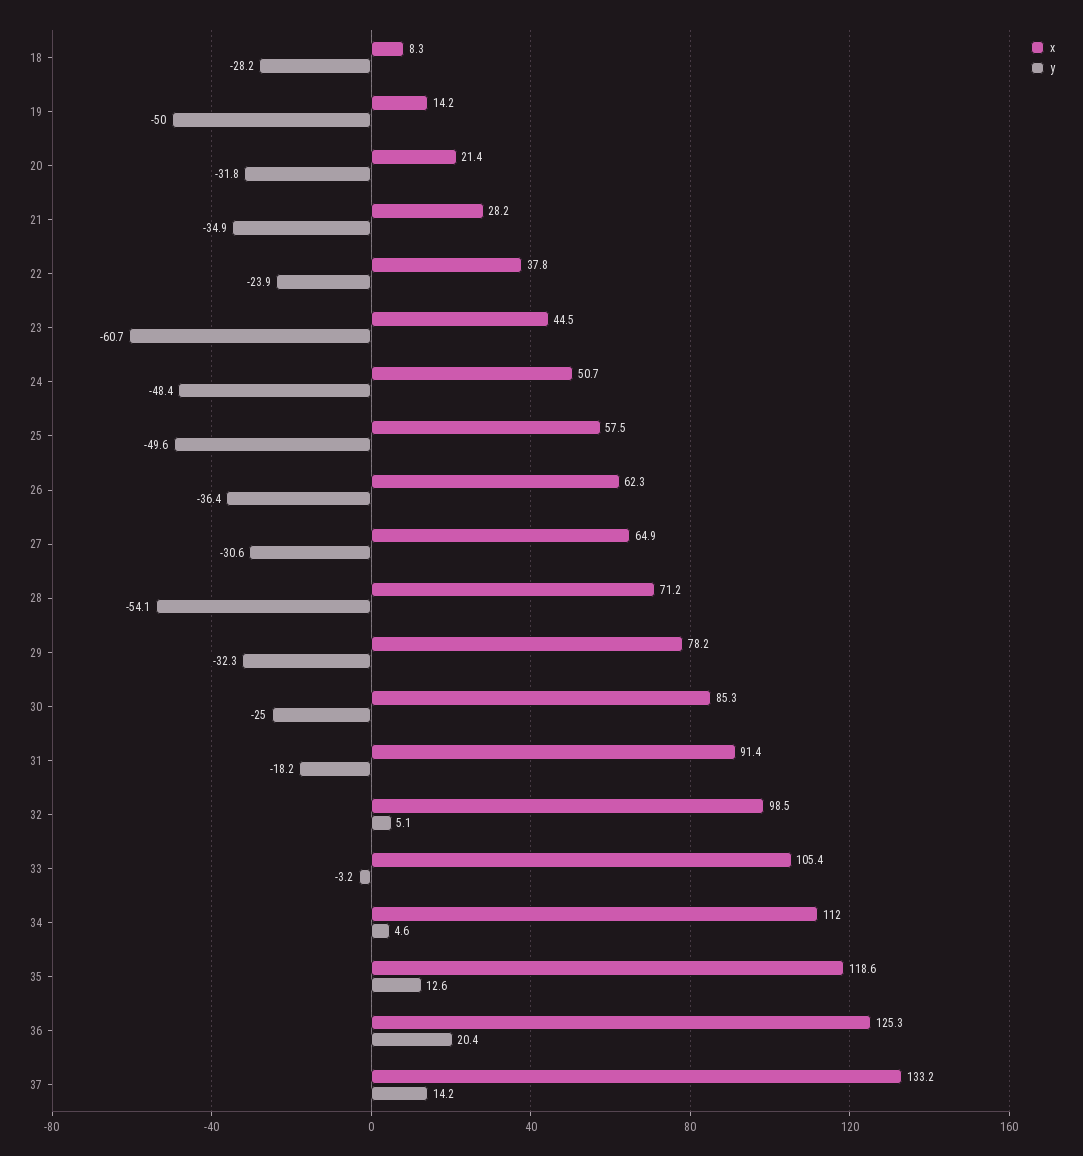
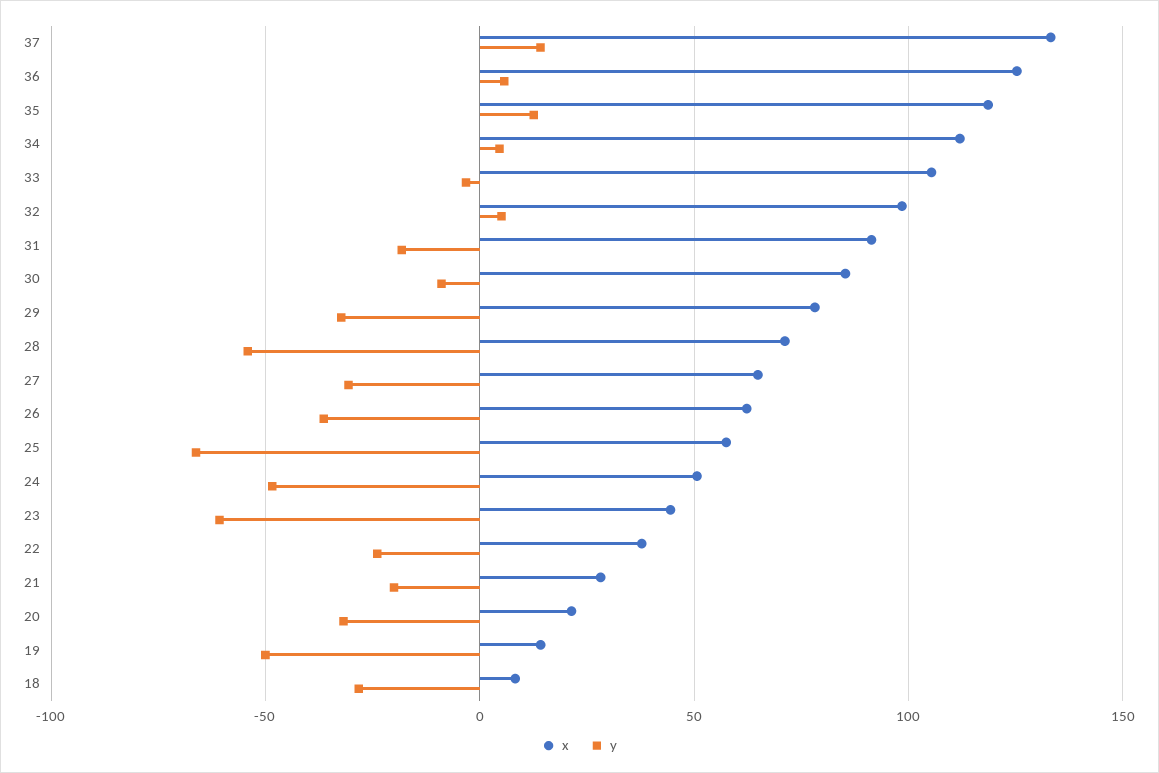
  {
    "x": {
      "18": 8.3,
      "19": 14.2,
      "20": 21.4,
      "21": 28.2,
      "22": 37.8,
      "23": 44.5,
      "24": 50.7,
      "25": 57.5,
      "26": 62.3,
      "27": 64.9,
      "28": 71.2,
      "29": 78.2,
      "30": 85.3,
      "31": 91.4,
      "32": 98.5,
      "33": 105.4,
      "34": 112,
      "35": 118.6,
      "36": 125.3,
      "37": 133.2
    },
    "y": {
      "18": -28.2,
      "19": -50,
      "20": -31.8,
-     "21": -34.9,
+     "21": -20,
      "22": -23.9,
      "23": -60.7,
      "24": -48.4,
-     "25": -49.6,
+     "25": -65,
      "26": -36.4,
      "27": -30.6,
      "28": -54.1,
      "29": -32.3,
-     "30": -25,
+     "30": -10,
      "31": -18.2,
      "32": 5.1,
      "33": -3.2,
      "34": 4.6,
      "35": 12.6,
-     "36": 20.4,
+     "36": 5,
      "37": 14.2
    }
  }

